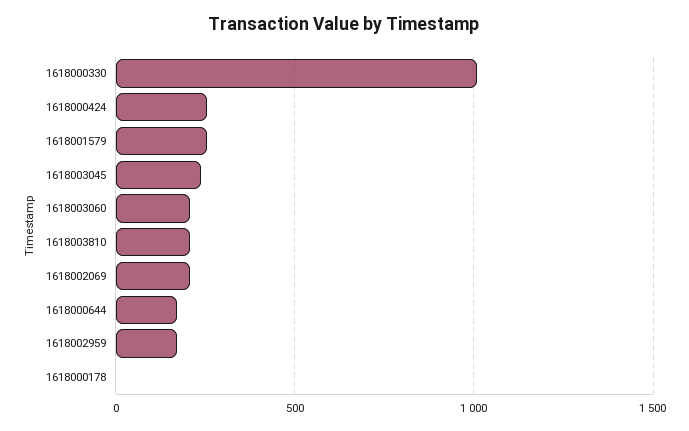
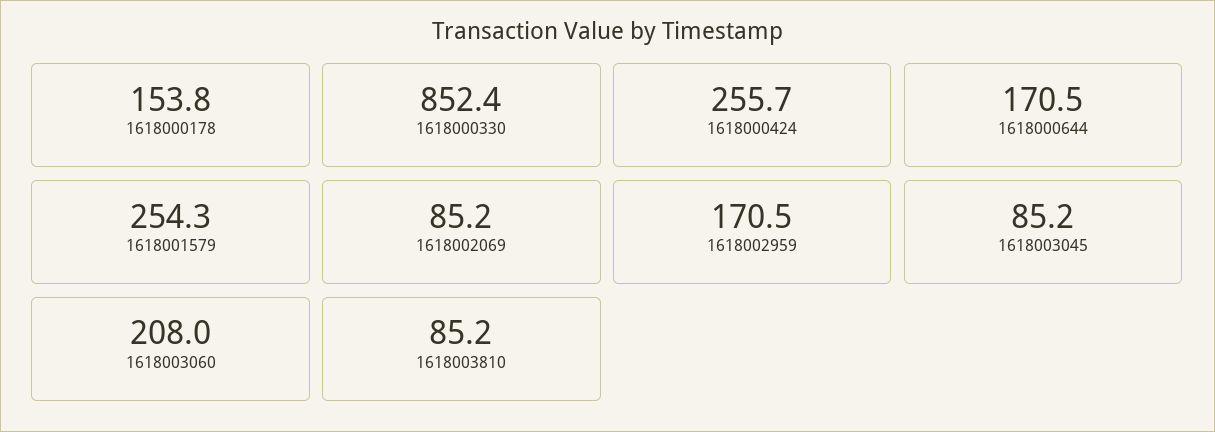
  {
-   "1618000330": 1000,
+   "1618000330": 852.4,
    "1618000424": 255.7,
    "1618001579": 254.3,
-   "1618003045": 250,
+   "1618003045": 85.2,
    "1618003060": 208,
-   "1618003810": 200,
+   "1618003810": 85.2,
-   "1618002069": 200,
+   "1618002069": 85.2,
    "1618000644": 170.5,
    "1618002959": 170.5,
-   "1618000178": 0
+   "1618000178": 153.8
  }

